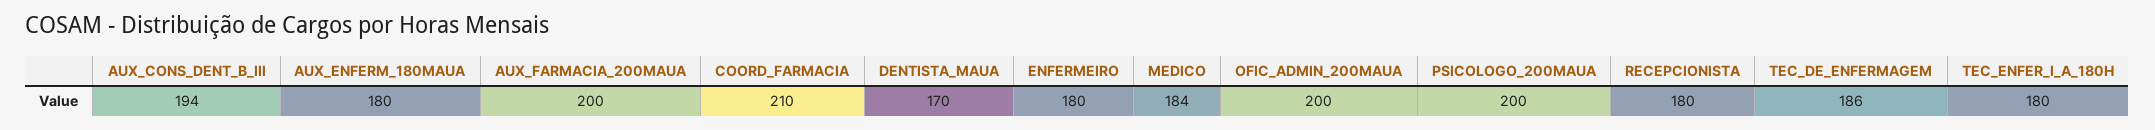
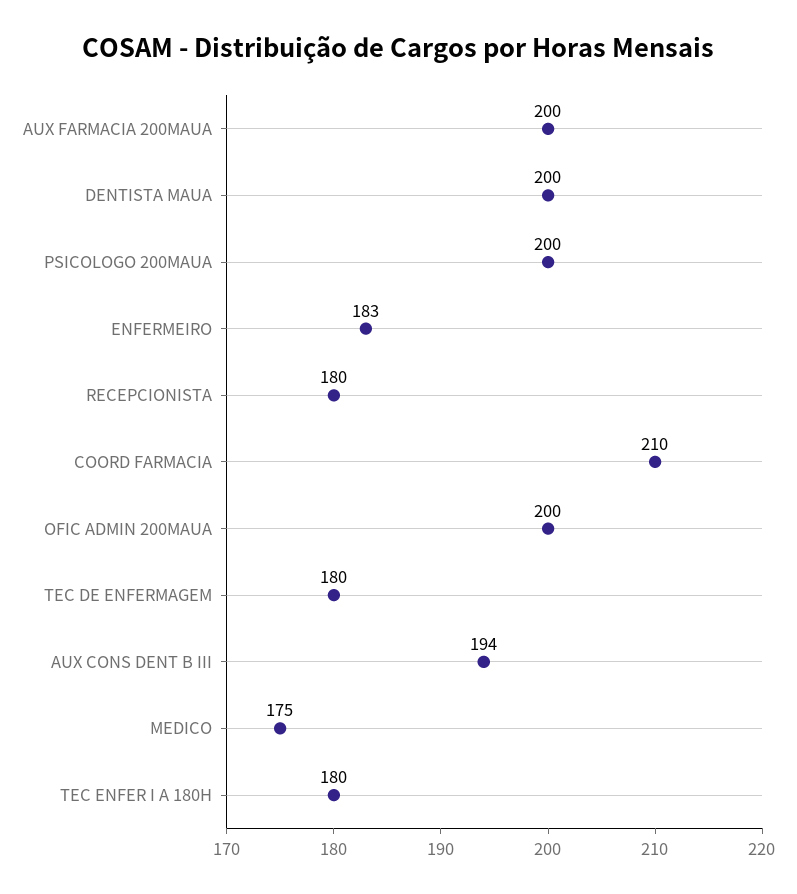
  {
    "AUX_CONS_DENT_B_III": 194,
-   "AUX_ENFERM_180MAUA": 180,
    "AUX_FARMACIA_200MAUA": 200,
    "COORD_FARMACIA": 210,
-   "DENTISTA_MAUA": 170,
+   "DENTISTA_MAUA": 200,
-   "ENFERMEIRO": 180,
+   "ENFERMEIRO": 183,
-   "MEDICO": 184,
+   "MEDICO": 175,
    "OFIC_ADMIN_200MAUA": 200,
    "PSICOLOGO_200MAUA": 200,
    "RECEPCIONISTA": 180,
-   "TEC_DE_ENFERMAGEM": 186,
+   "TEC_DE_ENFERMAGEM": 180,
    "TEC_ENFER_I_A_180H": 180
  }

